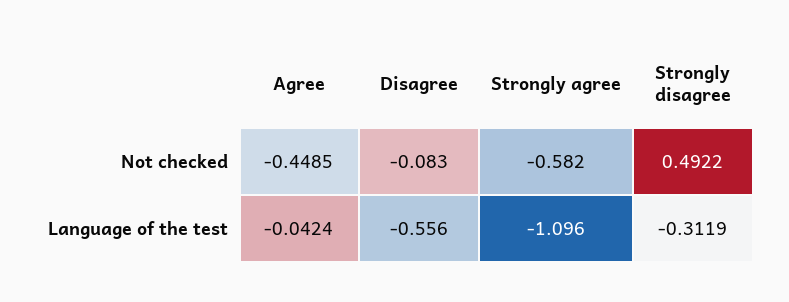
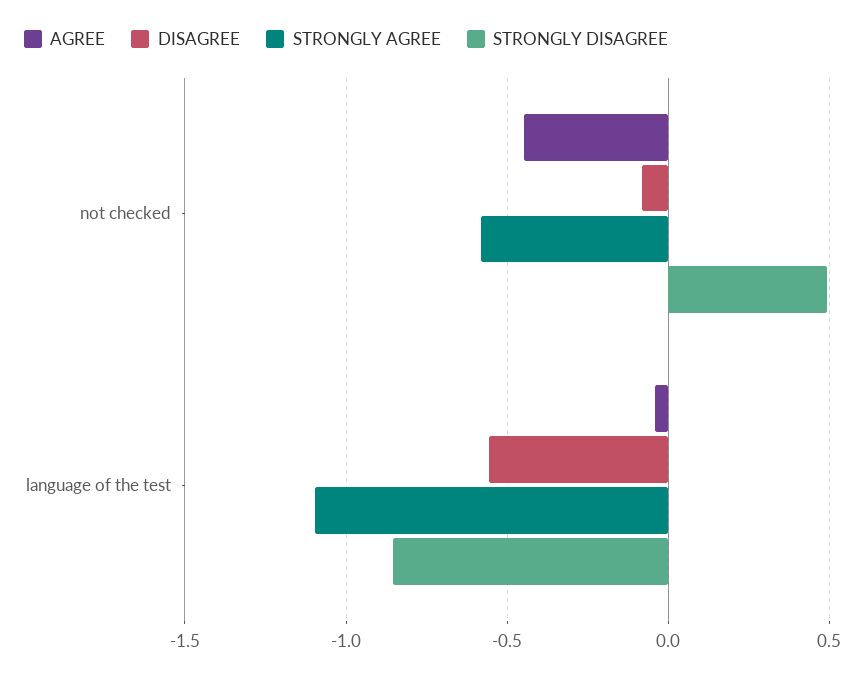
  {
    "Agree": {
      "Not checked": -0.4485,
      "Language of the test": -0.0424
    },
    "Disagree": {
      "Not checked": -0.083,
      "Language of the test": -0.556
    },
    "Strongly agree": {
      "Not checked": -0.582,
      "Language of the test": -1.096
    },
    "Strongly disagree": {
      "Not checked": 0.4922,
-     "Language of the test": -0.3119
+     "Language of the test": -0.85
    }
  }

